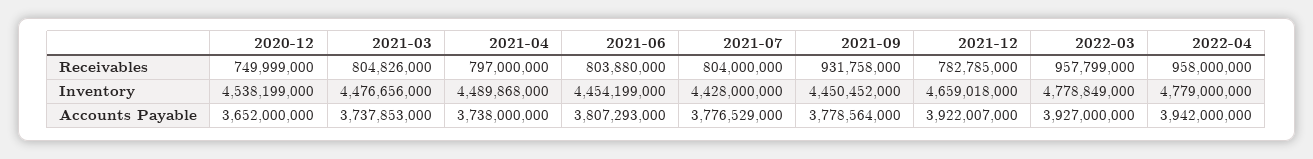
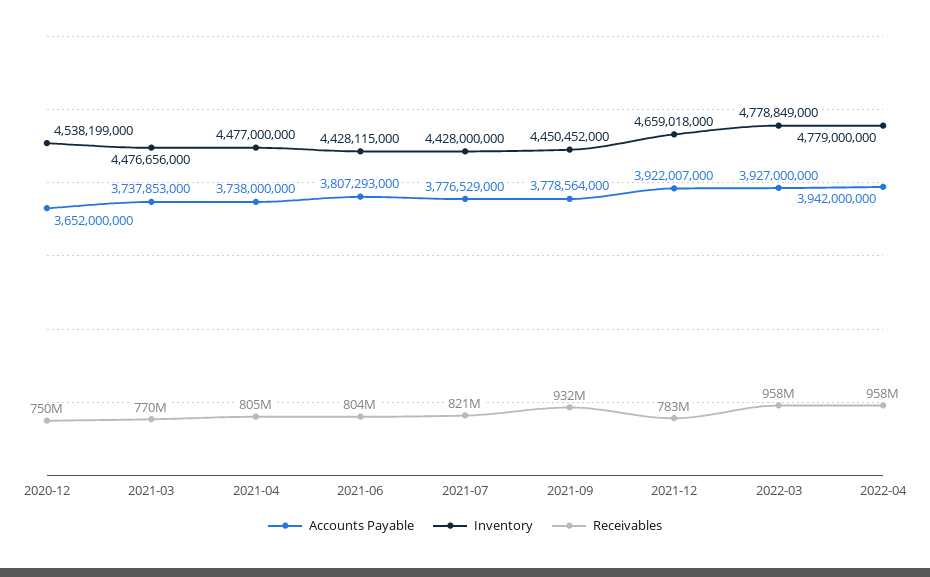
  {
    "Receivables": {
      "2020-12": 749999000,
-     "2021-03": 804826000,
+     "2021-03": 770000000,
-     "2021-04": 797000000,
+     "2021-04": 805000000,
      "2021-06": 803880000,
-     "2021-07": 804000000,
+     "2021-07": 821000000,
      "2021-09": 931758000,
      "2021-12": 782785000,
      "2022-03": 957799000,
      "2022-04": 958000000
    },
    "Inventory": {
      "2020-12": 4538199000,
      "2021-03": 4476656000,
-     "2021-04": 4489868000,
+     "2021-04": 4477000000,
-     "2021-06": 4454199000,
+     "2021-06": 4428115000,
      "2021-07": 4428000000,
      "2021-09": 4450452000,
      "2021-12": 4659018000,
      "2022-03": 4778849000,
      "2022-04": 4779000000
    },
    "Accounts Payable": {
      "2020-12": 3652000000,
      "2021-03": 3737853000,
      "2021-04": 3738000000,
      "2021-06": 3807293000,
      "2021-07": 3776529000,
      "2021-09": 3778564000,
      "2021-12": 3922007000,
      "2022-03": 3927000000,
      "2022-04": 3942000000
    }
  }

